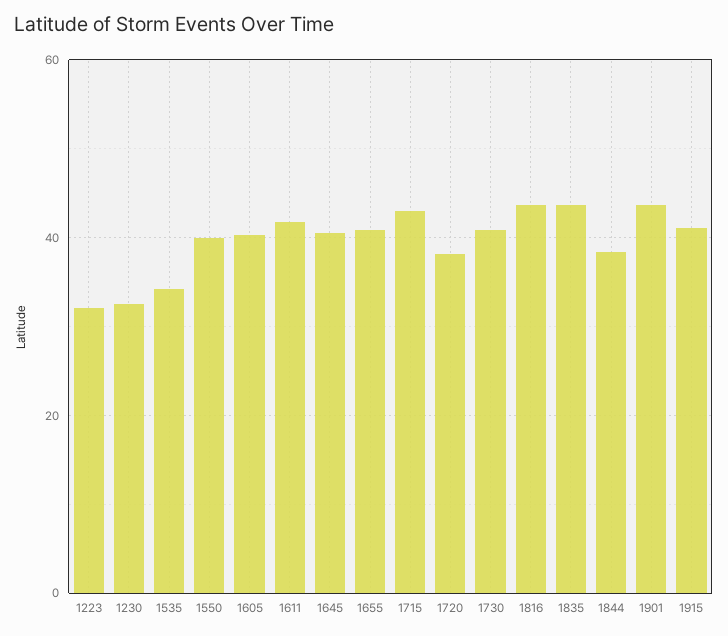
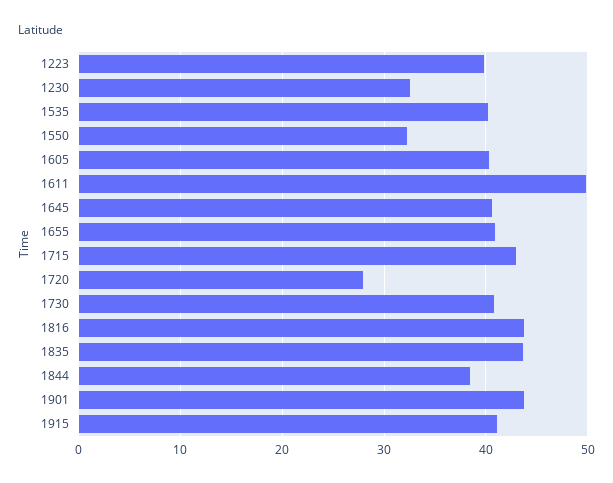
  {
-   "1223": 32,
+   "1223": 40,
    "1230": 33,
-   "1535": 34,
+   "1535": 40,
-   "1550": 40,
+   "1550": 32,
    "1605": 40,
-   "1611": 42,
+   "1611": 50,
    "1645": 41,
    "1655": 41,
    "1715": 43,
-   "1720": 38,
+   "1720": 28,
    "1730": 41,
    "1816": 44,
    "1835": 44,
    "1844": 38,
    "1901": 44,
    "1915": 41
  }

